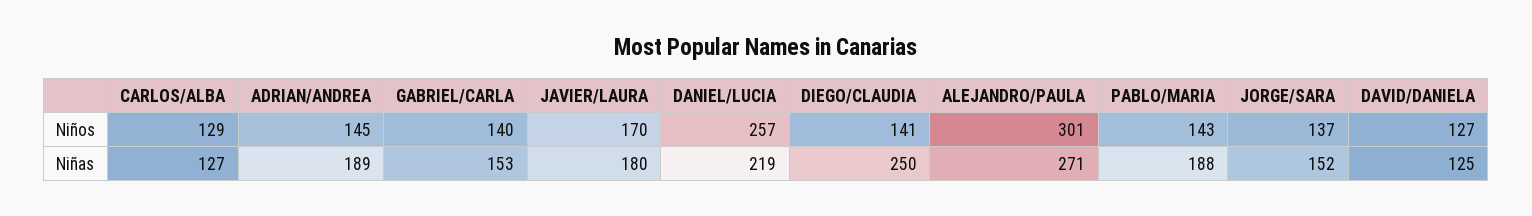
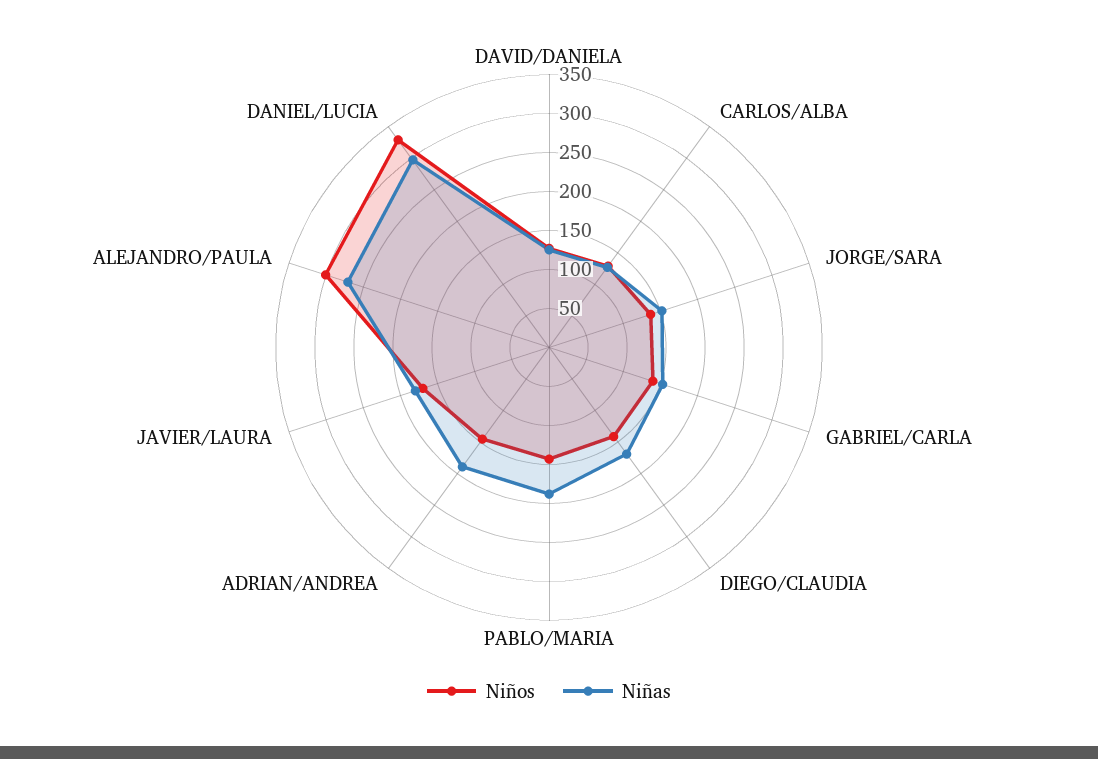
  {
    "Niños": {
      "CARLOS/ALBA": 129,
      "ADRIAN/ANDREA": 145,
      "GABRIEL/CARLA": 140,
      "JAVIER/LAURA": 170,
-     "DANIEL/LUCIA": 257,
+     "DANIEL/LUCIA": 325,
      "DIEGO/CLAUDIA": 141,
      "ALEJANDRO/PAULA": 301,
      "PABLO/MARIA": 143,
      "JORGE/SARA": 137,
      "DAVID/DANIELA": 127
    },
    "Niñas": {
      "CARLOS/ALBA": 127,
      "ADRIAN/ANDREA": 189,
      "GABRIEL/CARLA": 153,
      "JAVIER/LAURA": 180,
-     "DANIEL/LUCIA": 219,
+     "DANIEL/LUCIA": 300,
-     "DIEGO/CLAUDIA": 250,
+     "DIEGO/CLAUDIA": 175,
      "ALEJANDRO/PAULA": 271,
      "PABLO/MARIA": 188,
      "JORGE/SARA": 152,
      "DAVID/DANIELA": 125
    }
  }

